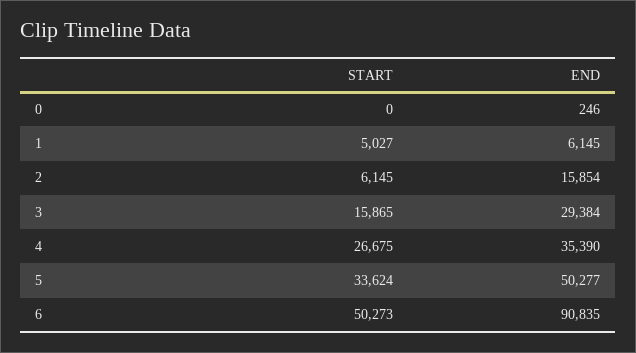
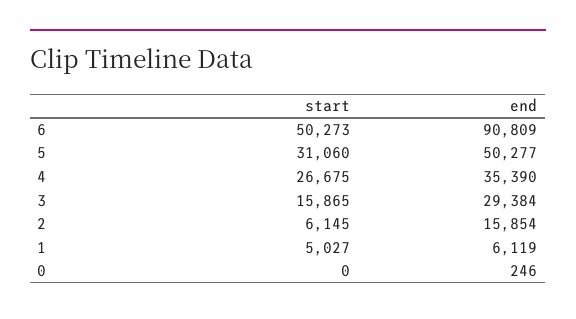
  {
    "START": {
      "0": 0,
      "1": 5027,
      "2": 6145,
      "3": 15865,
      "4": 26675,
-     "5": 33624,
+     "5": 31060,
      "6": 50273
    },
    "END": {
      "0": 246,
-     "1": 6145,
+     "1": 6119,
      "2": 15854,
      "3": 29384,
      "4": 35390,
      "5": 50277,
-     "6": 90835
+     "6": 90809
    }
  }

